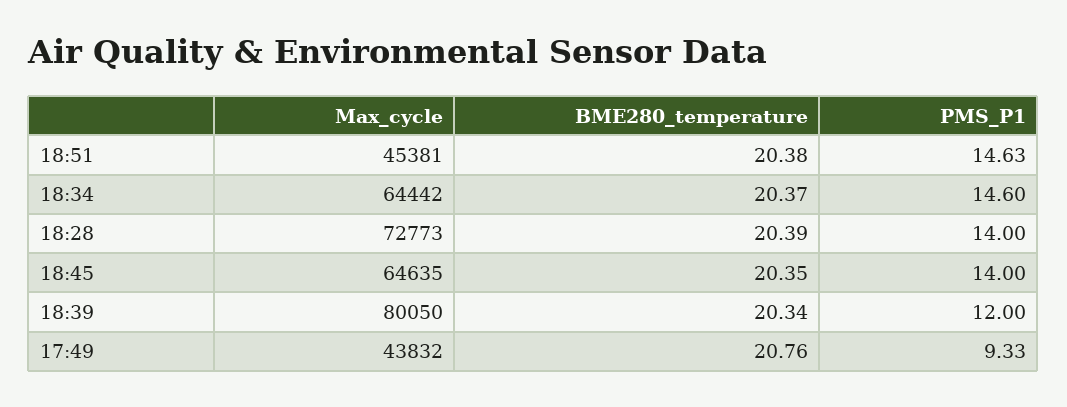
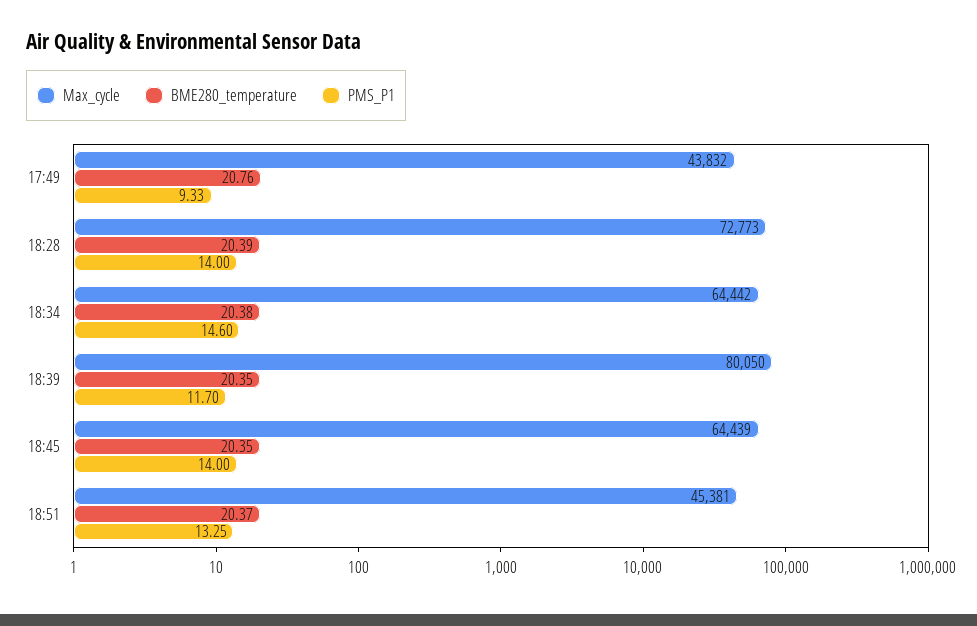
  {
    "Max_cycle": {
      "18:51": 45381,
      "18:34": 64442,
      "18:28": 72773,
-     "18:45": 64635,
+     "18:45": 64439,
      "18:39": 80050,
      "17:49": 43832
    },
    "BME280_temperature": {
-     "18:51": 20.38,
+     "18:51": 20.37,
-     "18:34": 20.37,
+     "18:34": 20.38,
      "18:28": 20.39,
      "18:45": 20.35,
-     "18:39": 20.34,
+     "18:39": 20.35,
      "17:49": 20.76
    },
    "PMS_P1": {
-     "18:51": 14.63,
+     "18:51": 13.25,
      "18:34": 14.6,
      "18:28": 14,
      "18:45": 14,
-     "18:39": 12,
+     "18:39": 11.7,
      "17:49": 9.33
    }
  }

